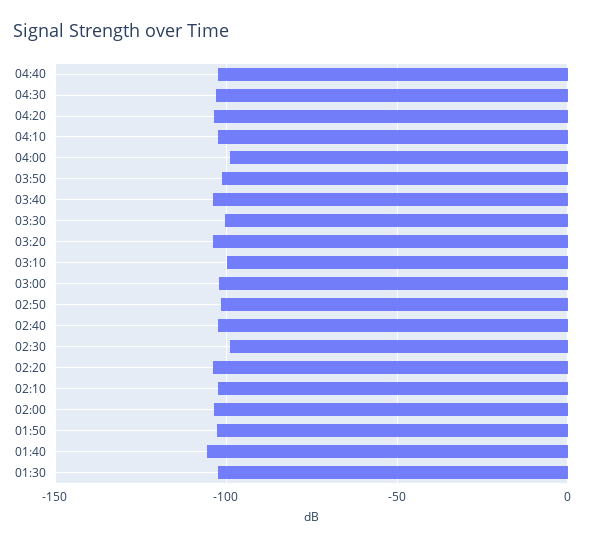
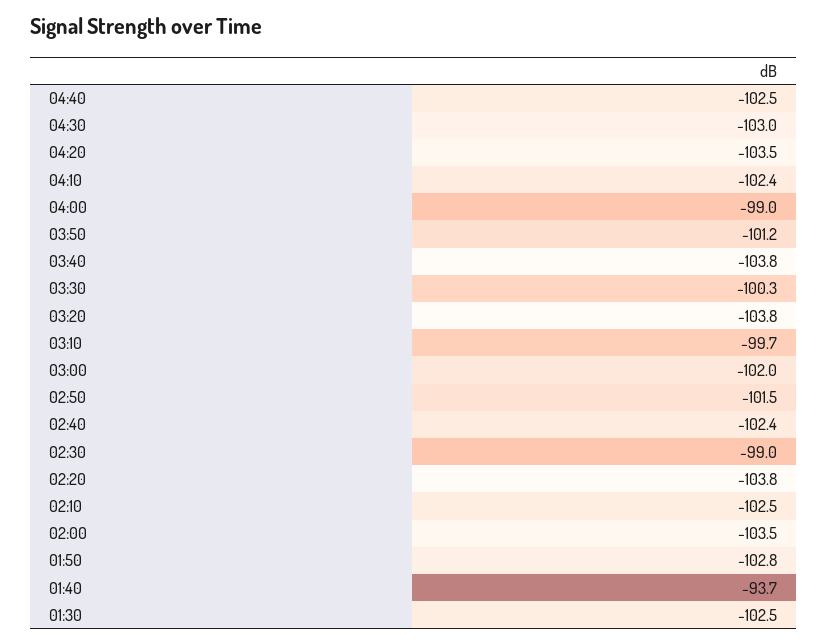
  {
    "04:40": -102.5,
    "04:30": -103,
    "04:20": -103.5,
    "04:10": -102.4,
    "04:00": -99,
    "03:50": -101.2,
    "03:40": -103.8,
    "03:30": -100.3,
    "03:20": -103.8,
    "03:10": -99.7,
    "03:00": -102,
    "02:50": -101.5,
    "02:40": -102.4,
    "02:30": -99,
    "02:20": -103.8,
    "02:10": -102.5,
    "02:00": -103.5,
    "01:50": -102.8,
-   "01:40": -105,
+   "01:40": -93.7,
    "01:30": -102.5
  }

